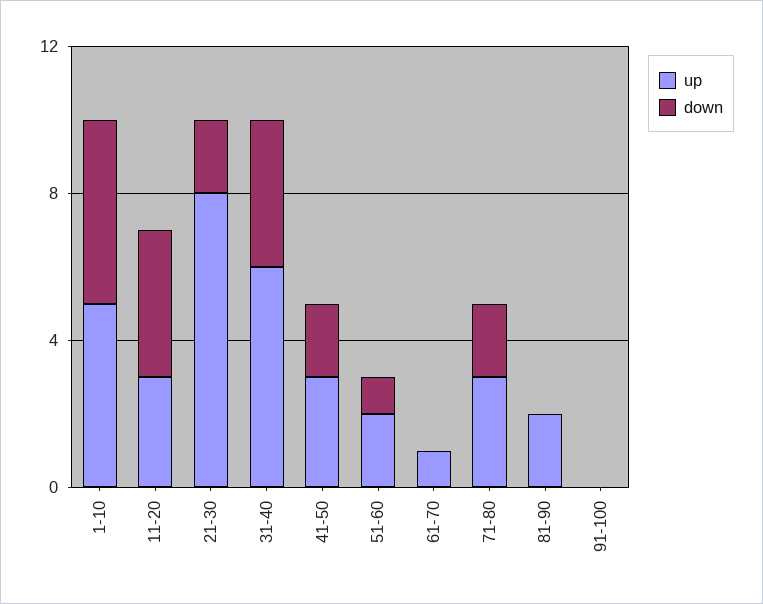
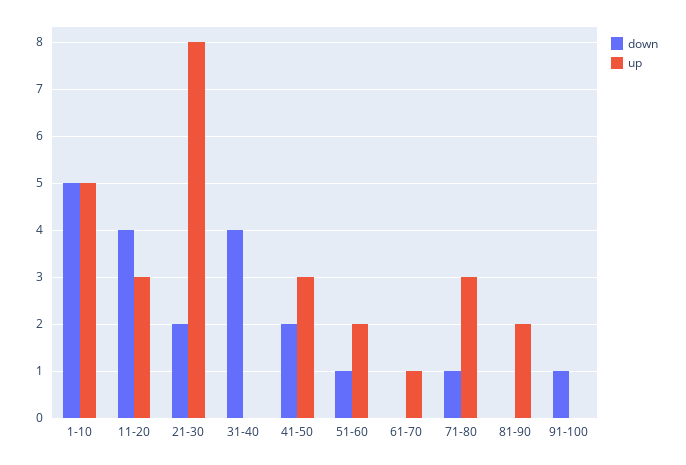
  {
    "up": {
      "1-10": 5,
      "11-20": 3,
      "21-30": 8,
-     "31-40": 6,
+     "31-40": 0,
      "41-50": 3,
      "51-60": 2,
      "61-70": 1,
      "71-80": 3,
      "81-90": 2,
      "91-100": 0
    },
    "down": {
      "1-10": 5,
      "11-20": 4,
      "21-30": 2,
      "31-40": 4,
      "41-50": 2,
      "51-60": 1,
      "61-70": 0,
-     "71-80": 2,
+     "71-80": 1,
      "81-90": 0,
-     "91-100": 0
+     "91-100": 1
    }
  }

